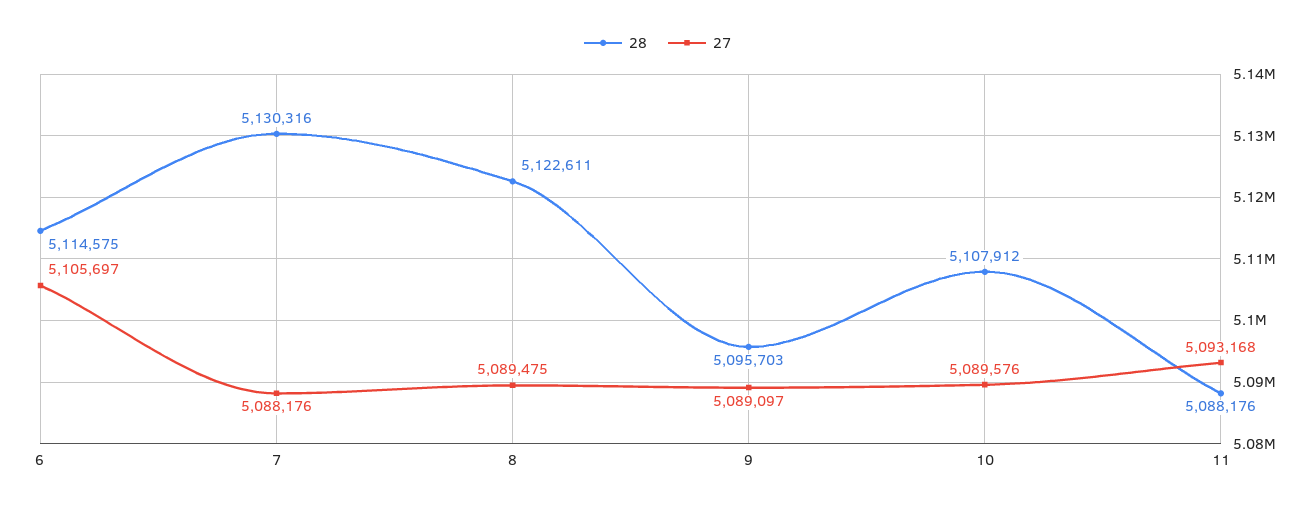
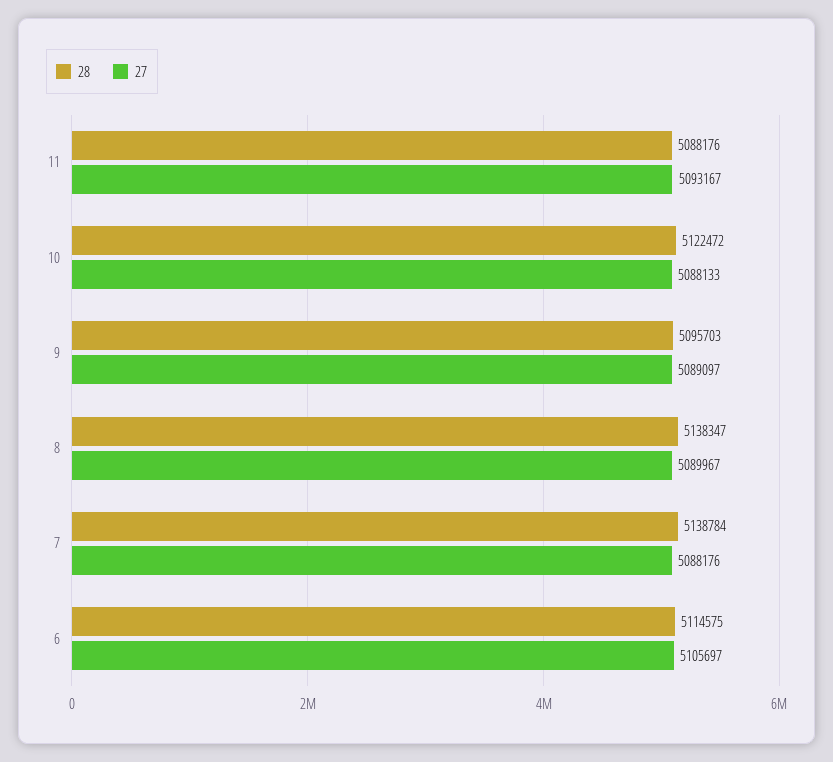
  {
    "28": {
      "6": 5114575,
-     "7": 5130316,
+     "7": 5138784,
-     "8": 5122611,
+     "8": 5138347,
      "9": 5095703,
-     "10": 5107912,
+     "10": 5122472,
      "11": 5088176
    },
    "27": {
      "6": 5105697,
      "7": 5088176,
-     "8": 5089475,
+     "8": 5089967,
      "9": 5089097,
-     "10": 5089576,
+     "10": 5088133,
-     "11": 5093168
+     "11": 5093167
    }
  }

